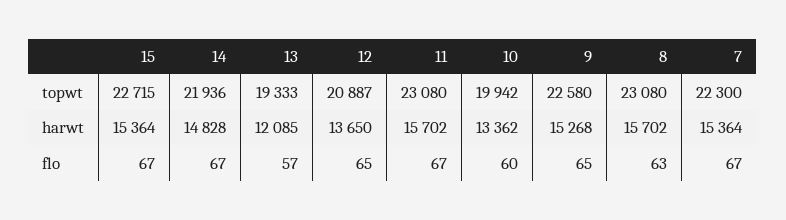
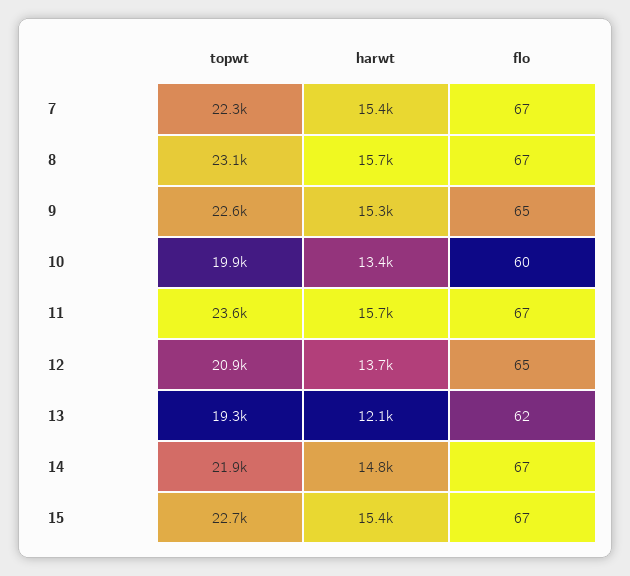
  {
    "15": {
      "topwt": 22715,
      "harwt": 15364,
      "flo": 67
    },
    "14": {
      "topwt": 21936,
      "harwt": 14828,
      "flo": 67
    },
    "13": {
      "topwt": 19333,
      "harwt": 12085,
-     "flo": 57
+     "flo": 62
    },
    "12": {
      "topwt": 20887,
      "harwt": 13650,
      "flo": 65
    },
    "11": {
-     "topwt": 23080,
+     "topwt": 23600,
      "harwt": 15702,
      "flo": 67
    },
    "10": {
      "topwt": 19942,
      "harwt": 13362,
      "flo": 60
    },
    "9": {
      "topwt": 22580,
      "harwt": 15268,
      "flo": 65
    },
    "8": {
      "topwt": 23080,
      "harwt": 15702,
-     "flo": 63
+     "flo": 67
    },
    "7": {
      "topwt": 22300,
      "harwt": 15364,
      "flo": 67
    }
  }

